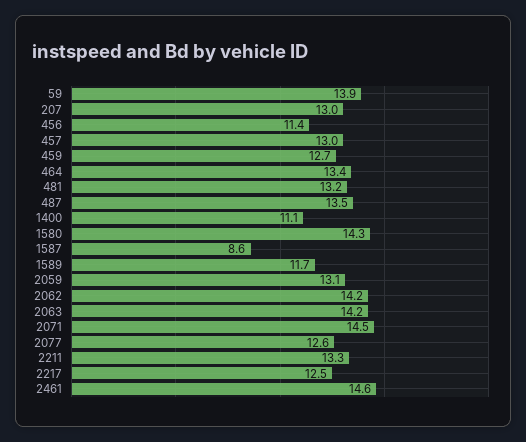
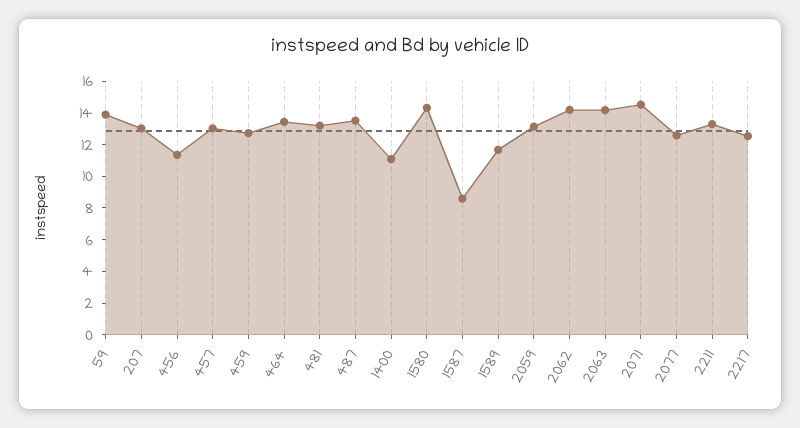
  {
    "59": 13.9,
    "207": 13,
    "456": 11.4,
    "457": 13,
    "459": 12.7,
    "464": 13.4,
    "481": 13.2,
    "487": 13.5,
    "1400": 11.1,
    "1580": 14.3,
    "1587": 8.6,
    "1589": 11.7,
    "2059": 13.1,
    "2062": 14.2,
    "2063": 14.2,
    "2071": 14.5,
    "2077": 12.6,
    "2211": 13.3,
-   "2217": 12.5,
+   "2217": 12.5
-   "2461": 14.6
  }

